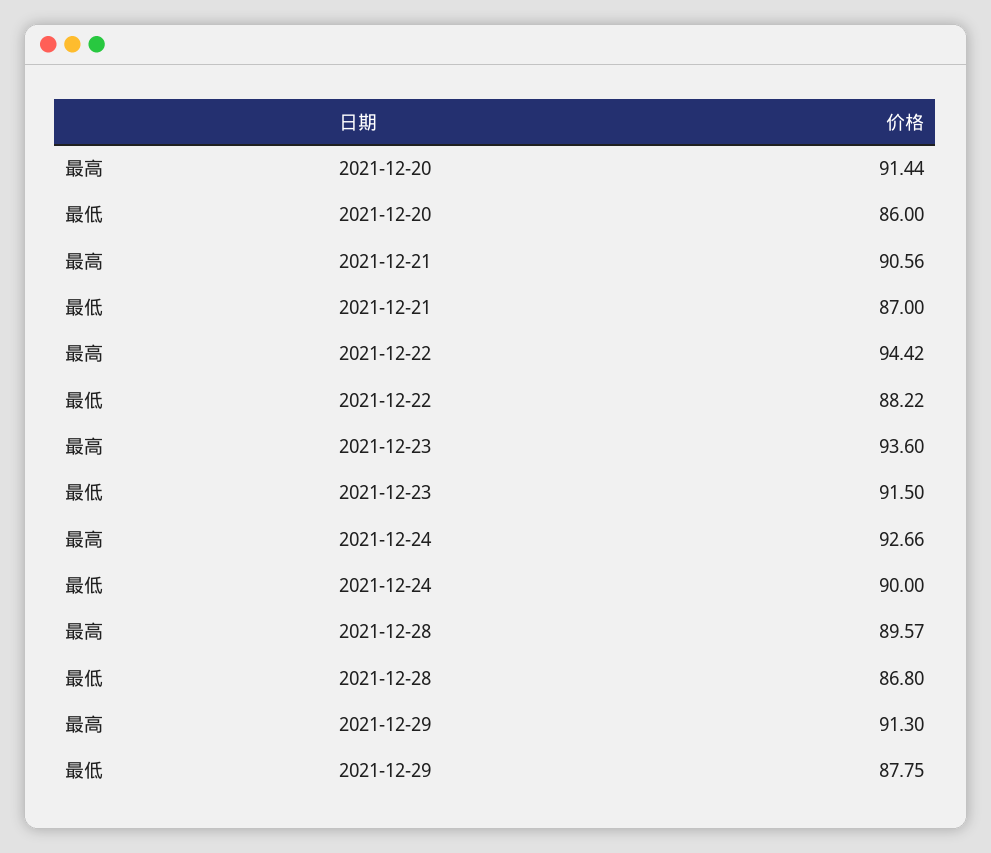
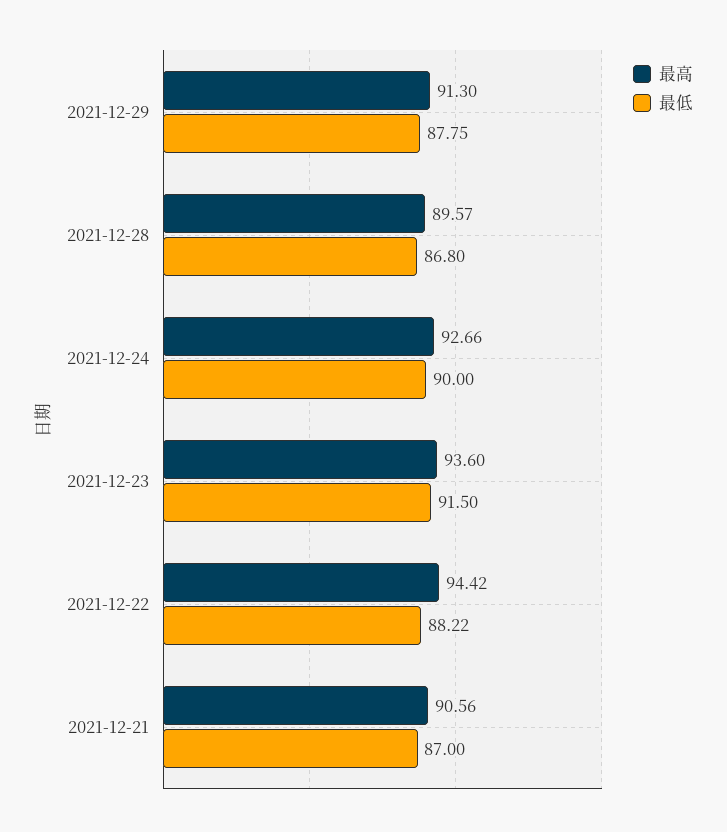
  {
    "最高": {
-     "2021-12-20": 91.44,
      "2021-12-21": 90.56,
      "2021-12-22": 94.42,
      "2021-12-23": 93.6,
      "2021-12-24": 92.66,
      "2021-12-28": 89.57,
      "2021-12-29": 91.3
    },
    "最低": {
-     "2021-12-20": 86,
      "2021-12-21": 87,
      "2021-12-22": 88.22,
      "2021-12-23": 91.5,
      "2021-12-24": 90,
      "2021-12-28": 86.8,
      "2021-12-29": 87.75
    }
  }

